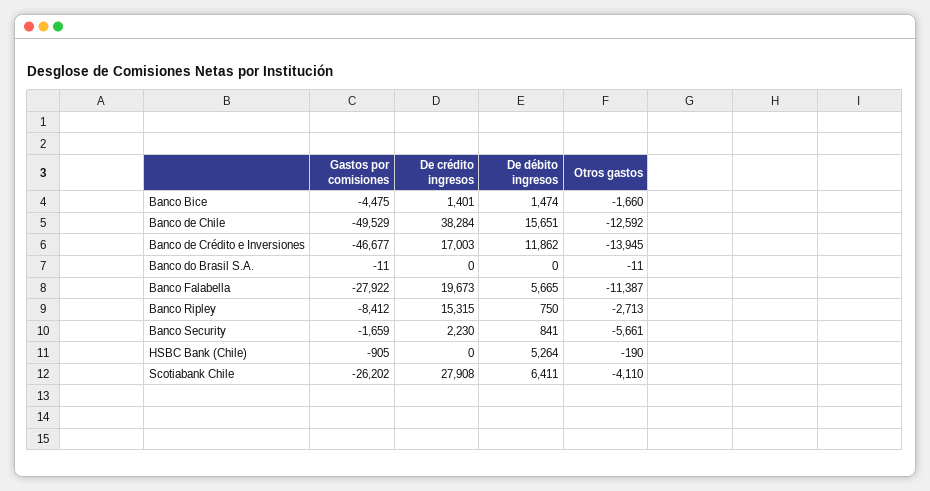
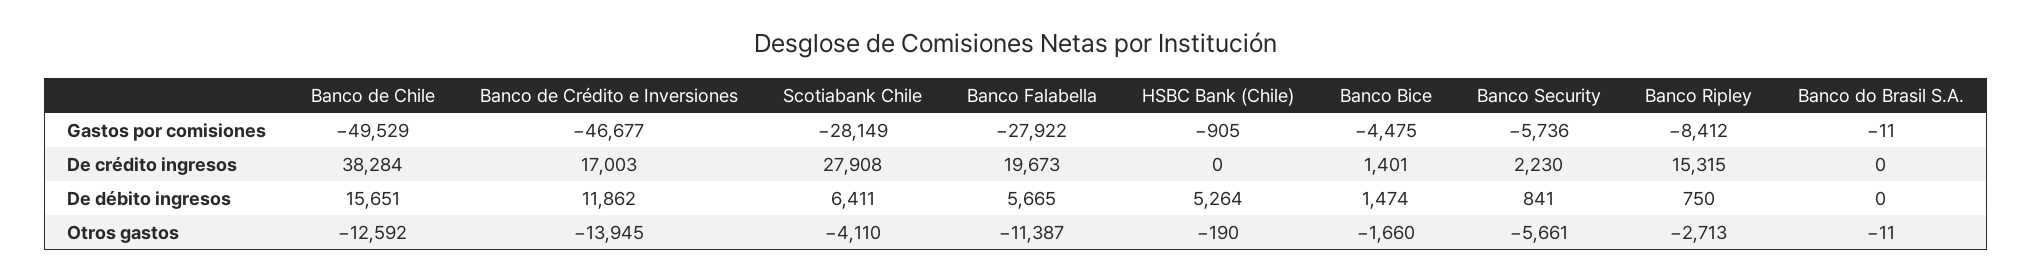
  {
    "Gastos por comisiones": {
      "Banco Bice": -4475,
      "Banco de Chile": -49529,
      "Banco de Crédito e Inversiones": -46677,
      "Banco do Brasil S.A.": -11,
      "Banco Falabella": -27922,
      "Banco Ripley": -8412,
-     "Banco Security": -1659,
+     "Banco Security": -5736,
      "HSBC Bank (Chile)": -905,
-     "Scotiabank Chile": -26202
+     "Scotiabank Chile": -28149
    },
    "De crédito ingresos": {
      "Banco Bice": 1401,
      "Banco de Chile": 38284,
      "Banco de Crédito e Inversiones": 17003,
      "Banco do Brasil S.A.": 0,
      "Banco Falabella": 19673,
      "Banco Ripley": 15315,
      "Banco Security": 2230,
      "HSBC Bank (Chile)": 0,
      "Scotiabank Chile": 27908
    },
    "De débito ingresos": {
      "Banco Bice": 1474,
      "Banco de Chile": 15651,
      "Banco de Crédito e Inversiones": 11862,
      "Banco do Brasil S.A.": 0,
      "Banco Falabella": 5665,
      "Banco Ripley": 750,
      "Banco Security": 841,
      "HSBC Bank (Chile)": 5264,
      "Scotiabank Chile": 6411
    },
    "Otros gastos": {
      "Banco Bice": -1660,
      "Banco de Chile": -12592,
      "Banco de Crédito e Inversiones": -13945,
      "Banco do Brasil S.A.": -11,
      "Banco Falabella": -11387,
      "Banco Ripley": -2713,
      "Banco Security": -5661,
      "HSBC Bank (Chile)": -190,
      "Scotiabank Chile": -4110
    }
  }

